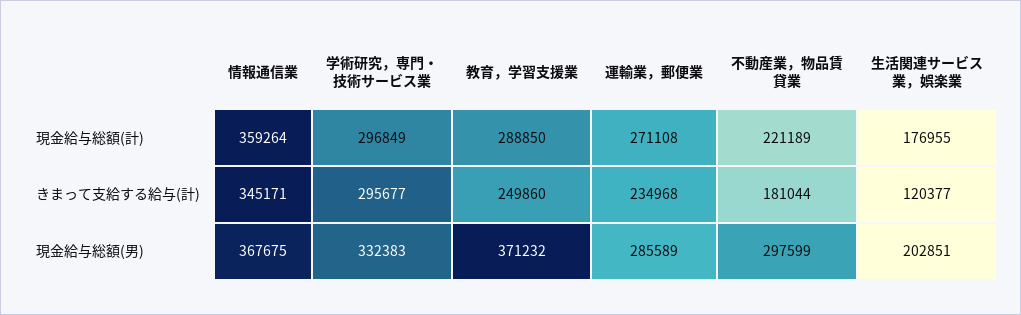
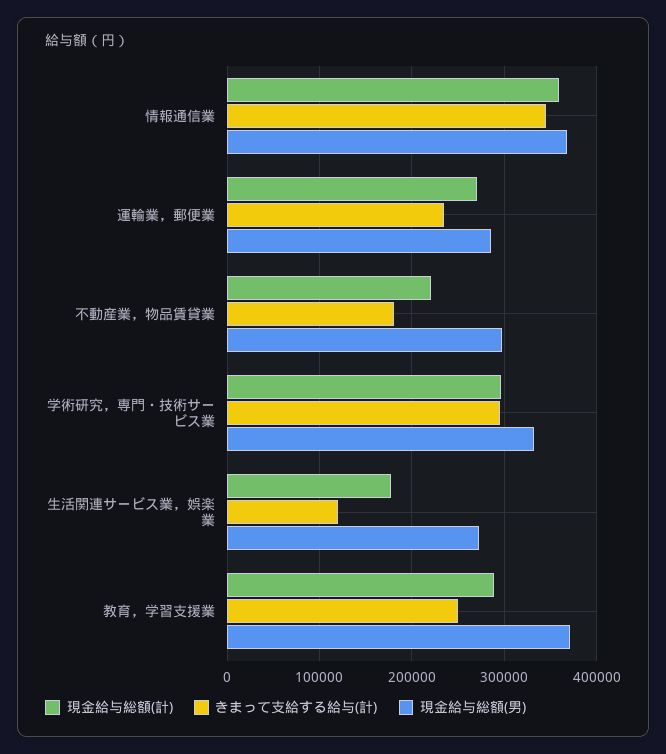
  {
    "現金給与総額(計)": {
      "情報通信業": 359264,
      "学術研究，専門・技術サービス業": 296849,
      "教育，学習支援業": 288850,
      "運輸業，郵便業": 271108,
      "不動産業，物品賃貸業": 221189,
      "生活関連サービス業，娯楽業": 176955
    },
    "きまって支給する給与(計)": {
      "情報通信業": 345171,
      "学術研究，専門・技術サービス業": 295677,
      "教育，学習支援業": 249860,
      "運輸業，郵便業": 234968,
      "不動産業，物品賃貸業": 181044,
      "生活関連サービス業，娯楽業": 120377
    },
    "現金給与総額(男)": {
      "情報通信業": 367675,
      "学術研究，専門・技術サービス業": 332383,
      "教育，学習支援業": 371232,
      "運輸業，郵便業": 285589,
      "不動産業，物品賃貸業": 297599,
-     "生活関連サービス業，娯楽業": 202851
+     "生活関連サービス業，娯楽業": 270000
    }
  }

